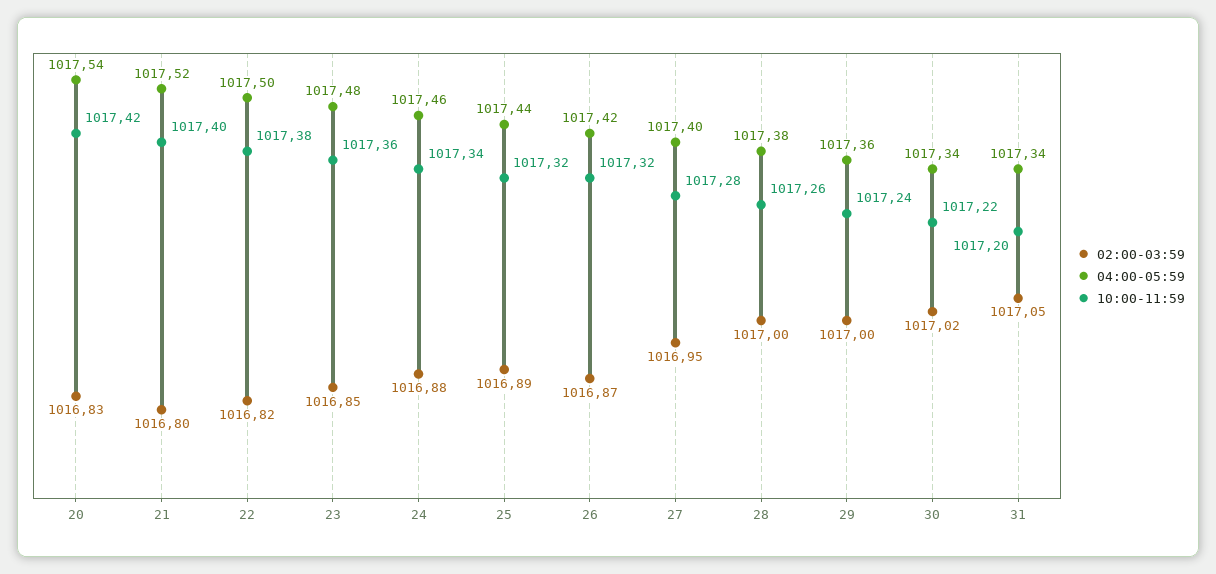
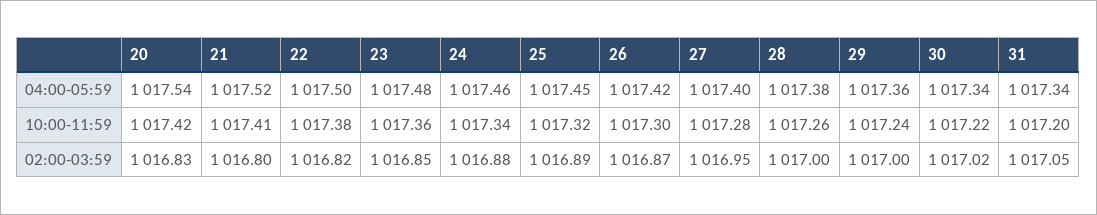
  {
    "02:00-03:59": {
      "20": 1016.83,
      "21": 1016.8,
      "22": 1016.82,
      "23": 1016.85,
      "24": 1016.88,
      "25": 1016.89,
      "26": 1016.87,
      "27": 1016.95,
      "28": 1017,
      "29": 1017,
      "30": 1017.02,
      "31": 1017.05
    },
    "04:00-05:59": {
      "20": 1017.54,
      "21": 1017.52,
      "22": 1017.5,
      "23": 1017.48,
      "24": 1017.46,
-     "25": 1017.44,
+     "25": 1017.45,
      "26": 1017.42,
      "27": 1017.4,
      "28": 1017.38,
      "29": 1017.36,
      "30": 1017.34,
      "31": 1017.34
    },
    "10:00-11:59": {
      "20": 1017.42,
-     "21": 1017.4,
+     "21": 1017.41,
      "22": 1017.38,
      "23": 1017.36,
      "24": 1017.34,
      "25": 1017.32,
-     "26": 1017.32,
+     "26": 1017.3,
      "27": 1017.28,
      "28": 1017.26,
      "29": 1017.24,
      "30": 1017.22,
      "31": 1017.2
    }
  }

